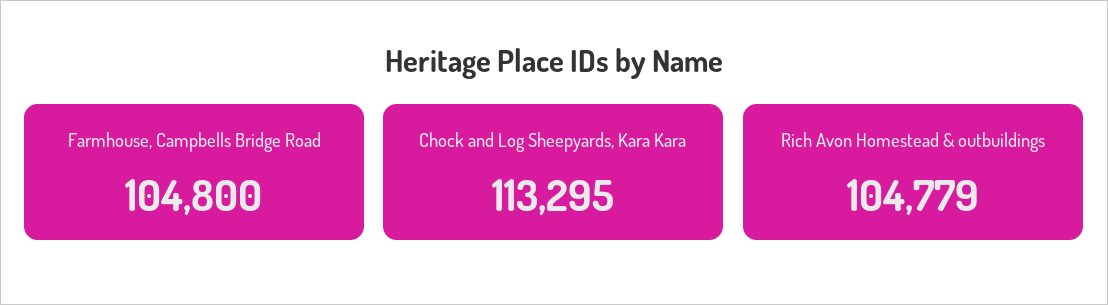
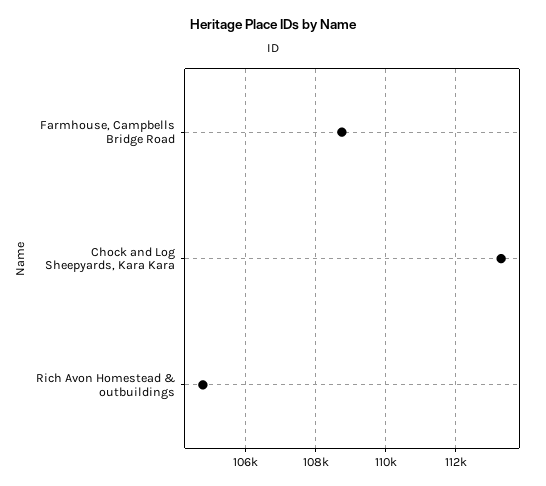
  {
-   "Farmhouse, Campbells Bridge Road": 104800,
+   "Farmhouse, Campbells Bridge Road": 108800,
    "Chock and Log Sheepyards, Kara Kara": 113295,
    "Rich Avon Homestead & outbuildings": 104779
  }

